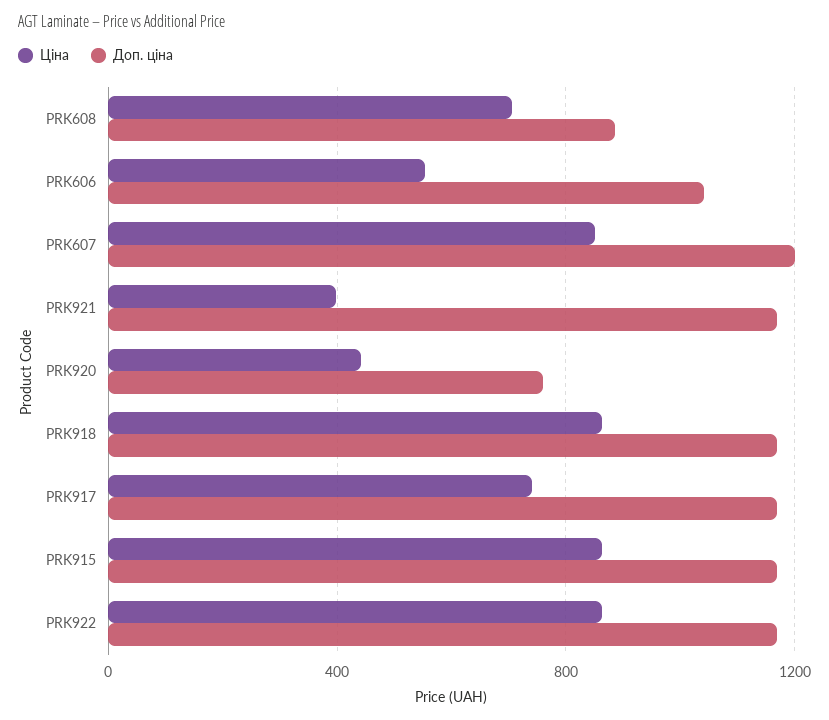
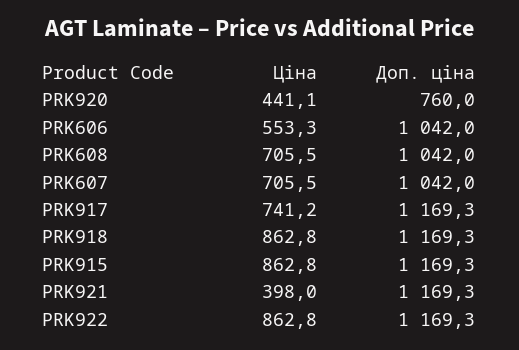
  {
    "Ціна": {
      "PRK608": 705.5,
      "PRK606": 553.3,
-     "PRK607": 850,
+     "PRK607": 705.5,
      "PRK921": 398,
      "PRK920": 441.1,
      "PRK918": 862.8,
      "PRK917": 741.2,
      "PRK915": 862.8,
      "PRK922": 862.8
    },
    "Доп. ціна": {
-     "PRK608": 900,
+     "PRK608": 1042,
      "PRK606": 1042,
-     "PRK607": 1200,
+     "PRK607": 1042,
      "PRK921": 1169.3,
      "PRK920": 760,
      "PRK918": 1169.3,
      "PRK917": 1169.3,
      "PRK915": 1169.3,
      "PRK922": 1169.3
    }
  }

